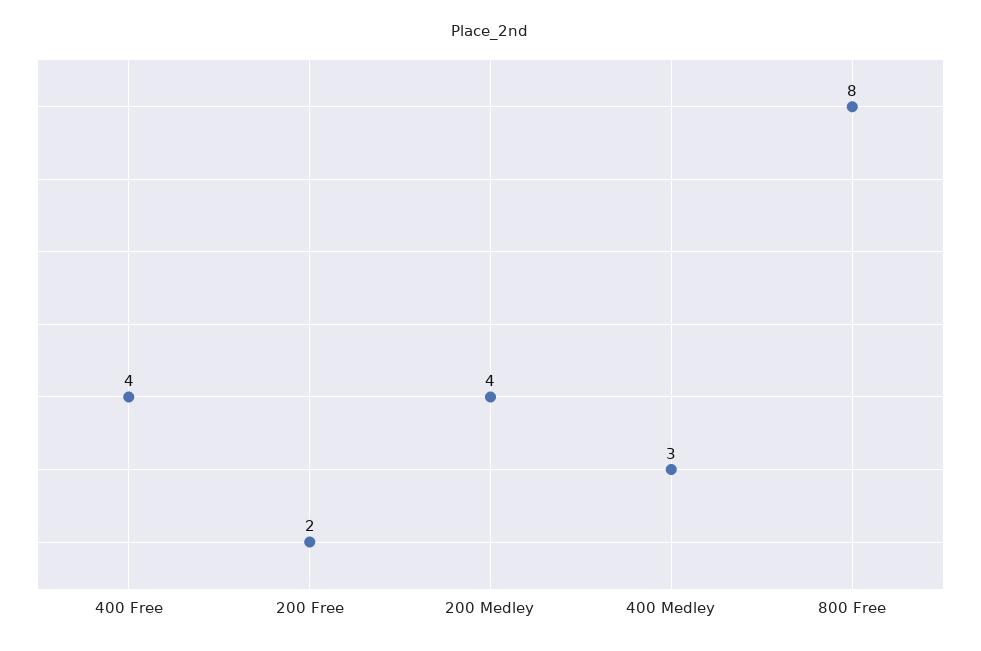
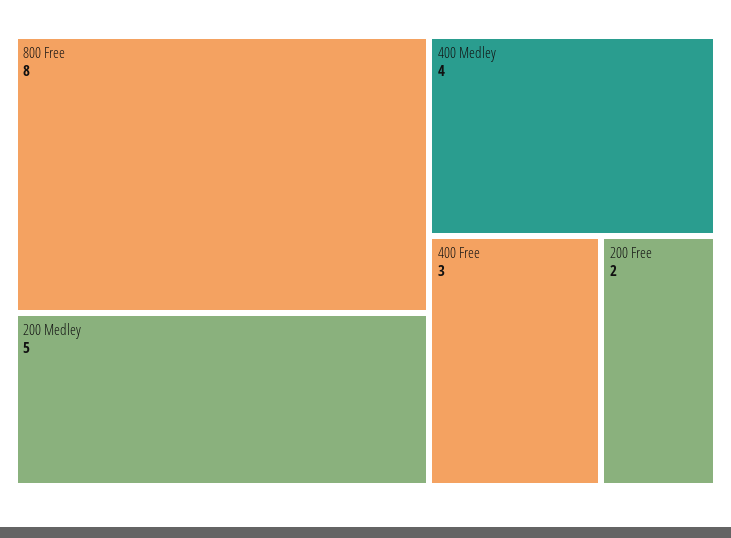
  {
-   "400 Free": 4,
+   "400 Free": 3,
    "200 Free": 2,
-   "200 Medley": 4,
+   "200 Medley": 5,
-   "400 Medley": 3,
+   "400 Medley": 4,
    "800 Free": 8
  }

